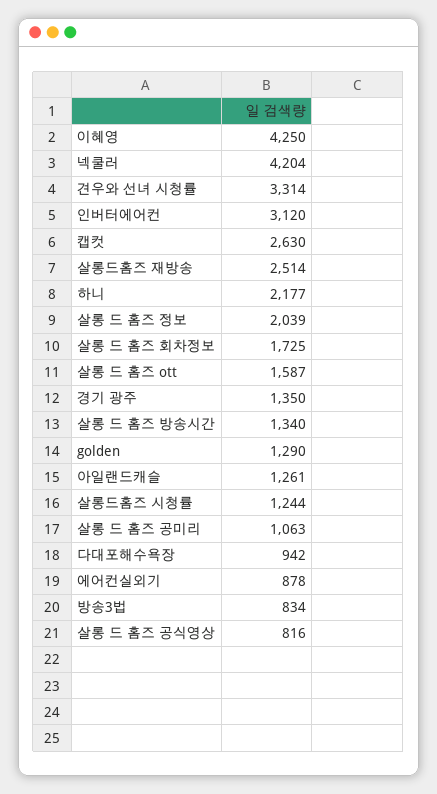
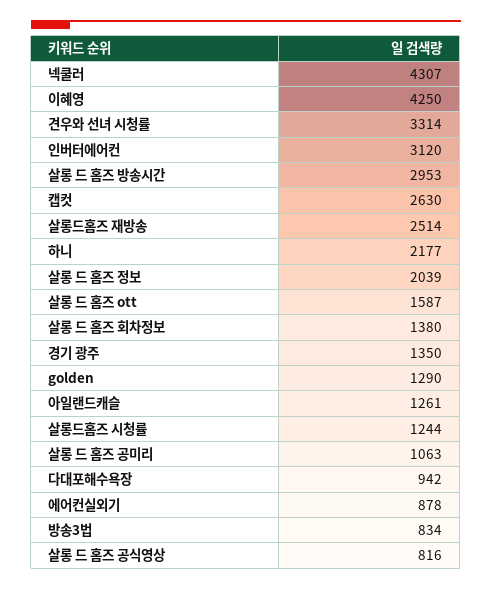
  {
    "이혜영": 4250,
-   "넥쿨러": 4204,
+   "넥쿨러": 4307,
    "견우와 선녀 시청률": 3314,
    "인버터에어컨": 3120,
    "캡컷": 2630,
    "살롱드홈즈 재방송": 2514,
    "하니": 2177,
    "살롱 드 홈즈 정보": 2039,
-   "살롱 드 홈즈 회차정보": 1725,
+   "살롱 드 홈즈 회차정보": 1380,
    "살롱 드 홈즈 ott": 1587,
    "경기 광주": 1350,
-   "살롱 드 홈즈 방송시간": 1340,
+   "살롱 드 홈즈 방송시간": 2953,
    "golden": 1290,
    "아일랜드캐슬": 1261,
    "살롱드홈즈 시청률": 1244,
    "살롱 드 홈즈 공미리": 1063,
    "다대포해수욕장": 942,
    "에어컨실외기": 878,
    "방송3법": 834,
    "살롱 드 홈즈 공식영상": 816
  }

